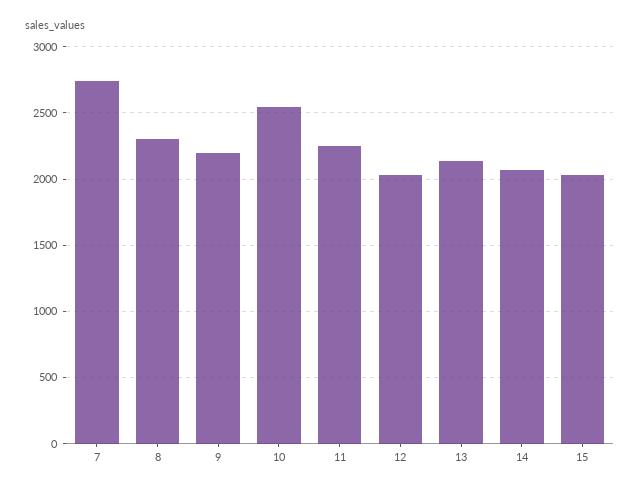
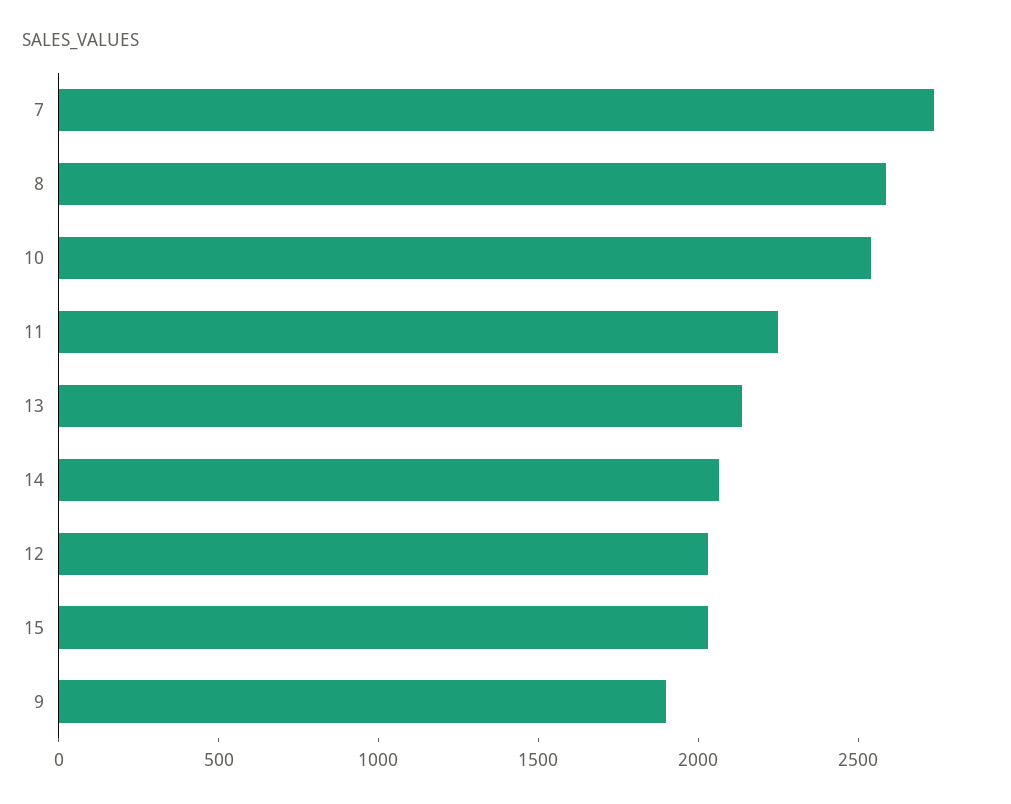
  {
    "7": 2750,
-   "8": 2300,
+   "8": 2600,
-   "9": 2200,
+   "9": 1900,
    "10": 2550,
    "11": 2250,
    "12": 2050,
    "13": 2150,
    "14": 2050,
    "15": 2050
  }

